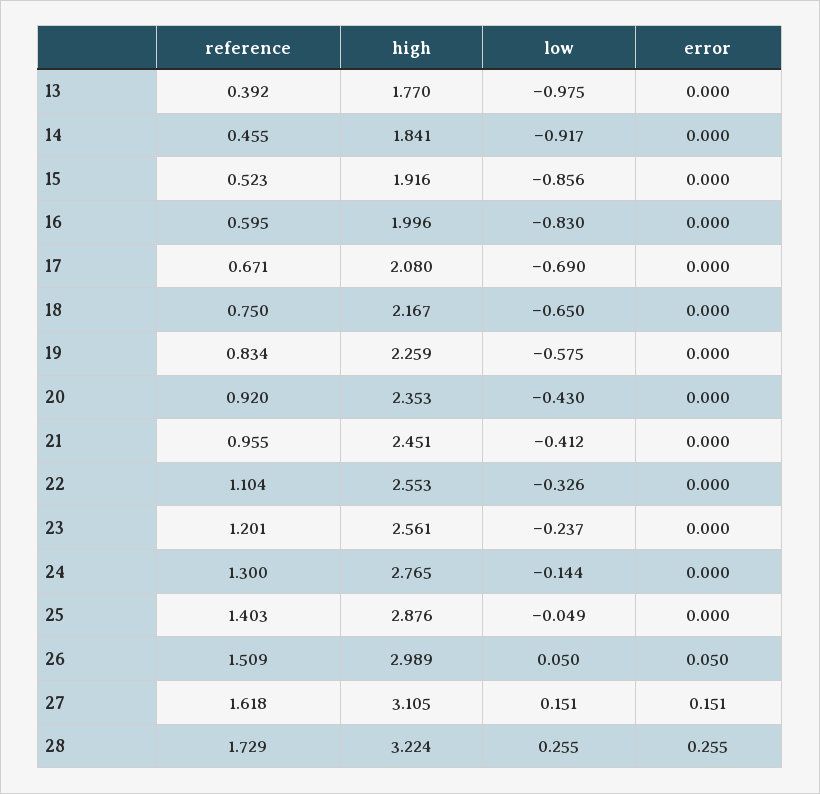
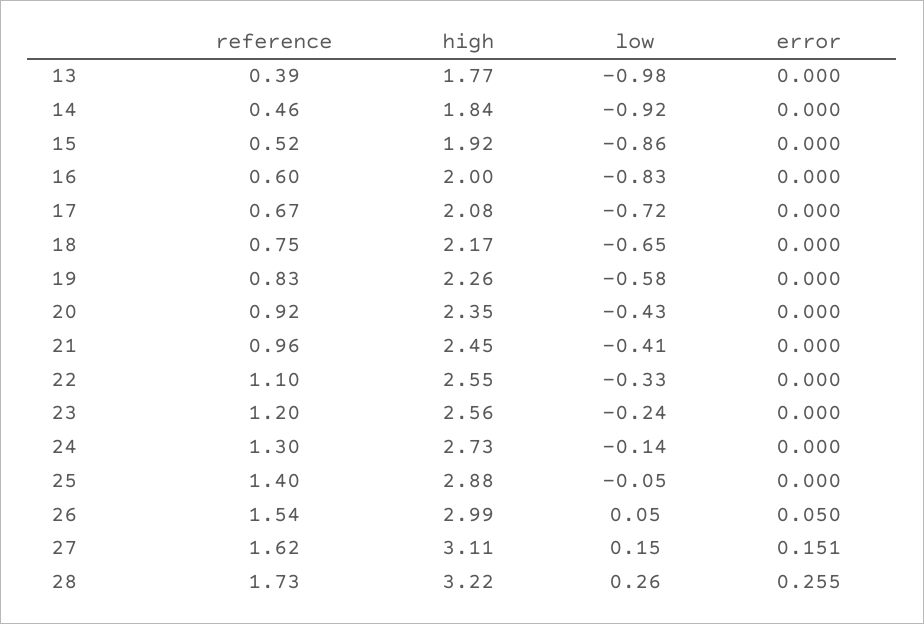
  {
    "reference": {
      "13": 0.392,
      "14": 0.455,
      "15": 0.523,
      "16": 0.595,
      "17": 0.671,
      "18": 0.75,
      "19": 0.834,
      "20": 0.92,
      "21": 0.955,
      "22": 1.104,
      "23": 1.201,
      "24": 1.3,
      "25": 1.403,
-     "26": 1.509,
+     "26": 1.54,
      "27": 1.618,
      "28": 1.729
    },
    "high": {
      "13": 1.77,
      "14": 1.841,
      "15": 1.916,
      "16": 1.996,
      "17": 2.08,
      "18": 2.167,
      "19": 2.259,
      "20": 2.353,
      "21": 2.451,
      "22": 2.553,
      "23": 2.561,
-     "24": 2.765,
+     "24": 2.73,
      "25": 2.876,
      "26": 2.989,
      "27": 3.105,
      "28": 3.224
    },
    "low": {
      "13": -0.975,
      "14": -0.917,
      "15": -0.856,
      "16": -0.83,
-     "17": -0.69,
+     "17": -0.72,
      "18": -0.65,
      "19": -0.575,
      "20": -0.43,
      "21": -0.412,
      "22": -0.326,
      "23": -0.237,
      "24": -0.144,
      "25": -0.049,
      "26": 0.05,
      "27": 0.151,
      "28": 0.255
    },
    "error": {
      "13": 0,
      "14": 0,
      "15": 0,
      "16": 0,
      "17": 0,
      "18": 0,
      "19": 0,
      "20": 0,
      "21": 0,
      "22": 0,
      "23": 0,
      "24": 0,
      "25": 0,
      "26": 0.05,
      "27": 0.151,
      "28": 0.255
    }
  }

